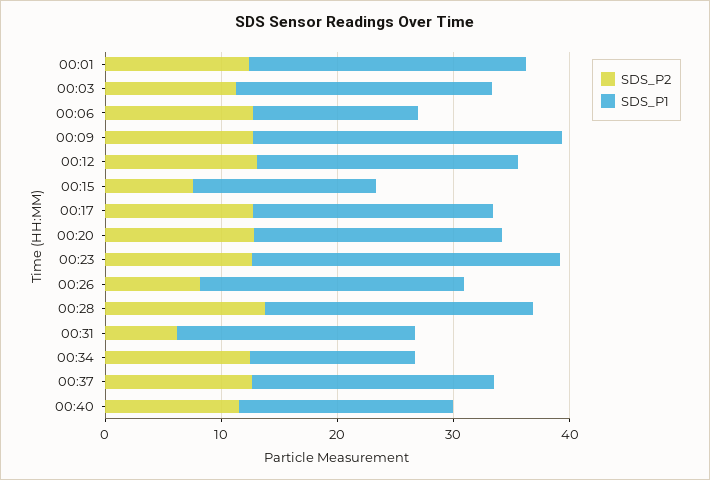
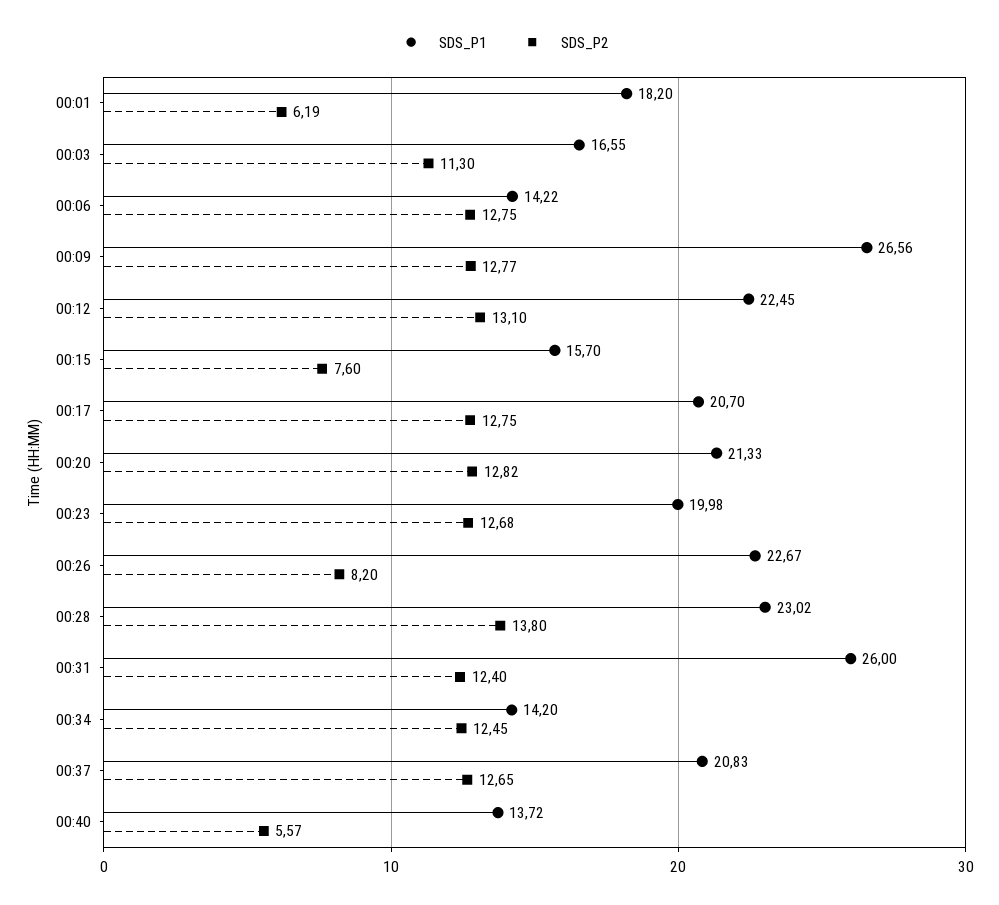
  {
    "SDS_P2": {
-     "00:01": 12,
+     "00:01": 6.19,
      "00:03": 11.3,
      "00:06": 12.75,
      "00:09": 12.77,
      "00:12": 13.1,
      "00:15": 7.6,
      "00:17": 12.75,
      "00:20": 12.82,
      "00:23": 12.68,
      "00:26": 8.2,
      "00:28": 13.8,
-     "00:31": 6,
+     "00:31": 12.4,
      "00:34": 12.45,
      "00:37": 12.65,
-     "00:40": 12
+     "00:40": 5.57
    },
    "SDS_P1": {
-     "00:01": 24,
+     "00:01": 18.2,
-     "00:03": 22,
+     "00:03": 16.55,
      "00:06": 14.22,
      "00:09": 26.56,
      "00:12": 22.45,
      "00:15": 15.7,
      "00:17": 20.7,
      "00:20": 21.33,
-     "00:23": 26,
+     "00:23": 19.98,
      "00:26": 22.67,
      "00:28": 23.02,
-     "00:31": 20,
+     "00:31": 26,
      "00:34": 14.2,
      "00:37": 20.83,
-     "00:40": 18
+     "00:40": 13.72
    }
  }

